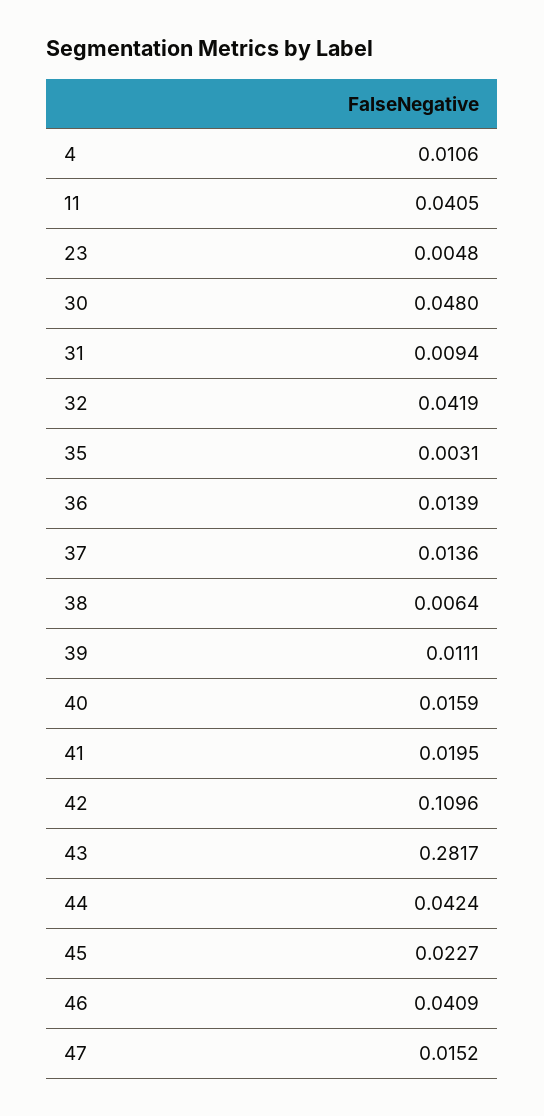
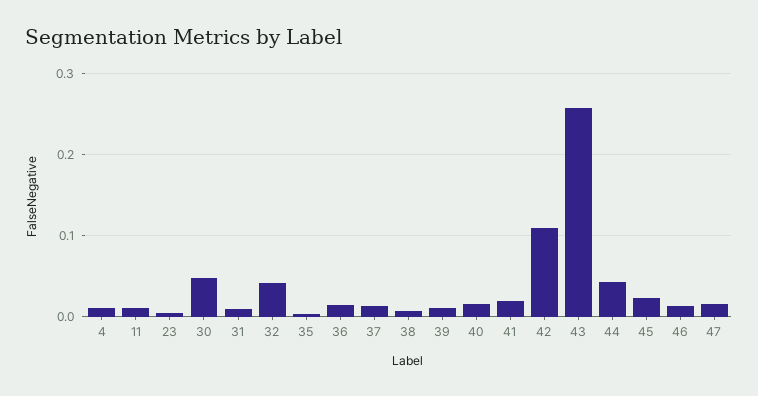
  {
    "4": 0.0106,
-   "11": 0.0405,
+   "11": 0.01,
    "23": 0.0048,
    "30": 0.048,
    "31": 0.0094,
    "32": 0.0419,
    "35": 0.0031,
    "36": 0.0139,
    "37": 0.0136,
    "38": 0.0064,
    "39": 0.0111,
    "40": 0.0159,
    "41": 0.0195,
    "42": 0.1096,
-   "43": 0.2817,
+   "43": 0.26,
    "44": 0.0424,
    "45": 0.0227,
-   "46": 0.0409,
+   "46": 0.01,
    "47": 0.0152
  }

